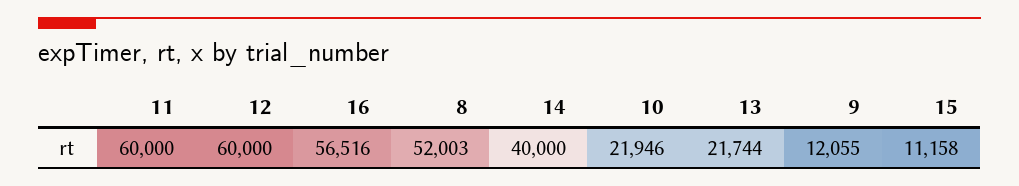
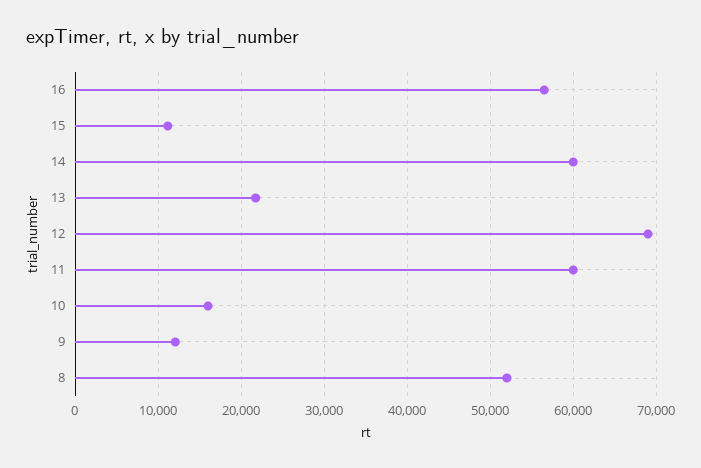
  {
    "11": 60000,
-   "12": 60000,
+   "12": 69000,
    "16": 56516,
    "8": 52003,
-   "14": 40000,
+   "14": 60000,
-   "10": 21946,
+   "10": 16000,
    "13": 21744,
    "9": 12055,
    "15": 11158
  }

